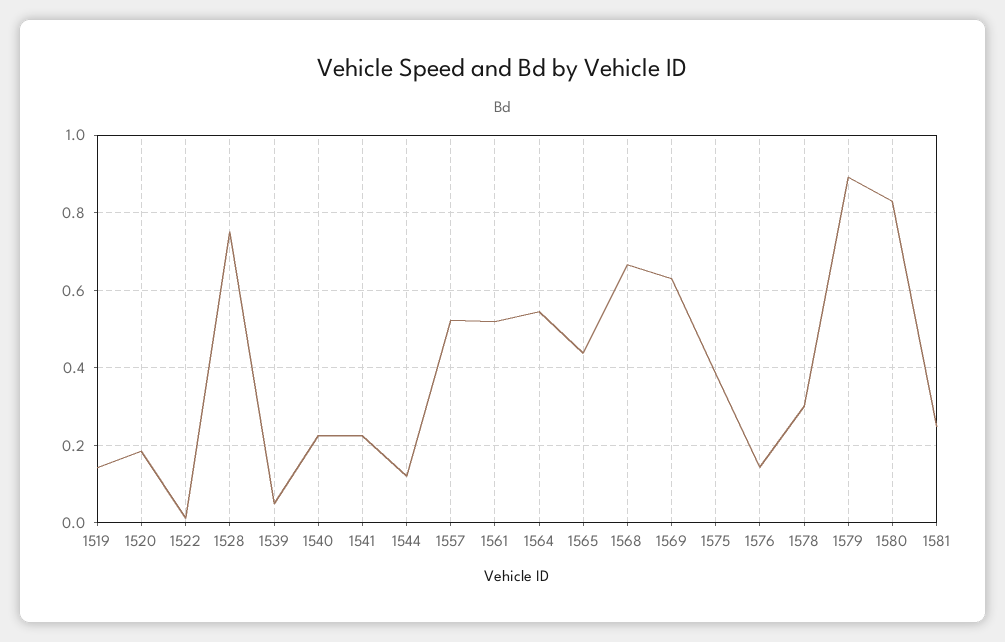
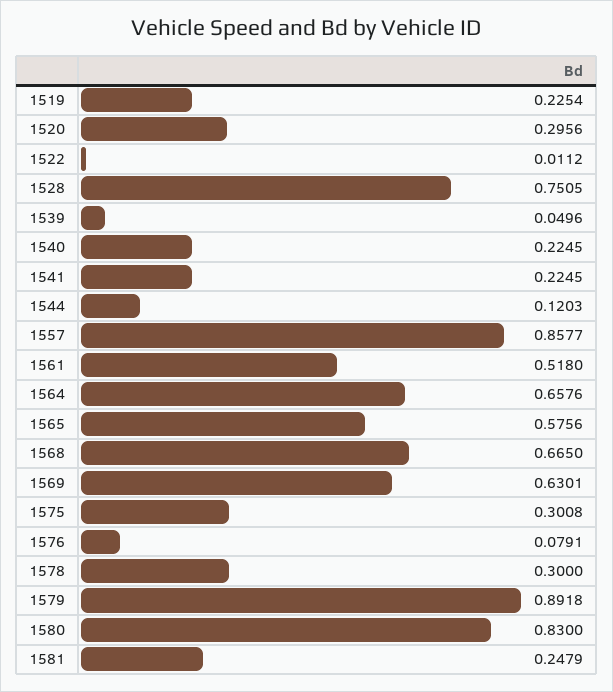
  {
-   "1519": 0.14,
+   "1519": 0.2254,
-   "1520": 0.18,
+   "1520": 0.2956,
    "1522": 0.0112,
    "1528": 0.7505,
    "1539": 0.0496,
    "1540": 0.2245,
    "1541": 0.2245,
    "1544": 0.1203,
-   "1557": 0.52,
+   "1557": 0.8577,
    "1561": 0.518,
-   "1564": 0.54,
+   "1564": 0.6576,
-   "1565": 0.44,
+   "1565": 0.5756,
    "1568": 0.665,
    "1569": 0.6301,
-   "1575": 0.38,
+   "1575": 0.3008,
-   "1576": 0.14,
+   "1576": 0.0791,
    "1578": 0.3,
    "1579": 0.8918,
    "1580": 0.83,
    "1581": 0.2479
  }

